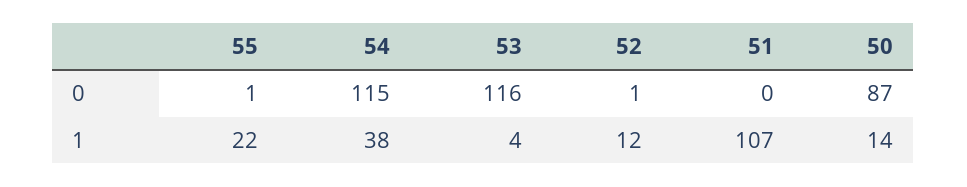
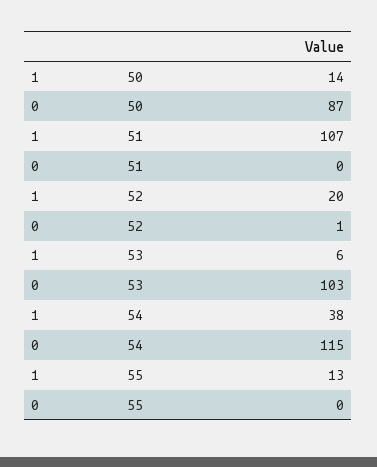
  {
    "55": {
-     "0": 1,
+     "0": 0,
-     "1": 22
+     "1": 13
    },
    "54": {
      "0": 115,
      "1": 38
    },
    "53": {
-     "0": 116,
+     "0": 103,
-     "1": 4
+     "1": 6
    },
    "52": {
      "0": 1,
-     "1": 12
+     "1": 20
    },
    "51": {
      "0": 0,
      "1": 107
    },
    "50": {
      "0": 87,
      "1": 14
    }
  }

